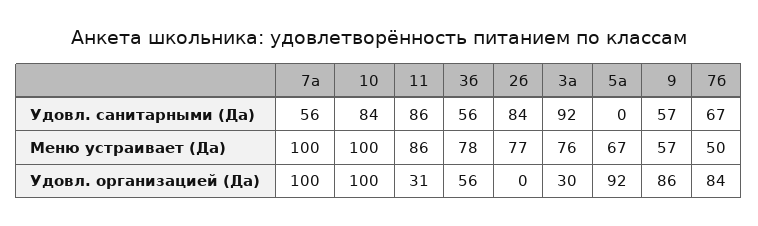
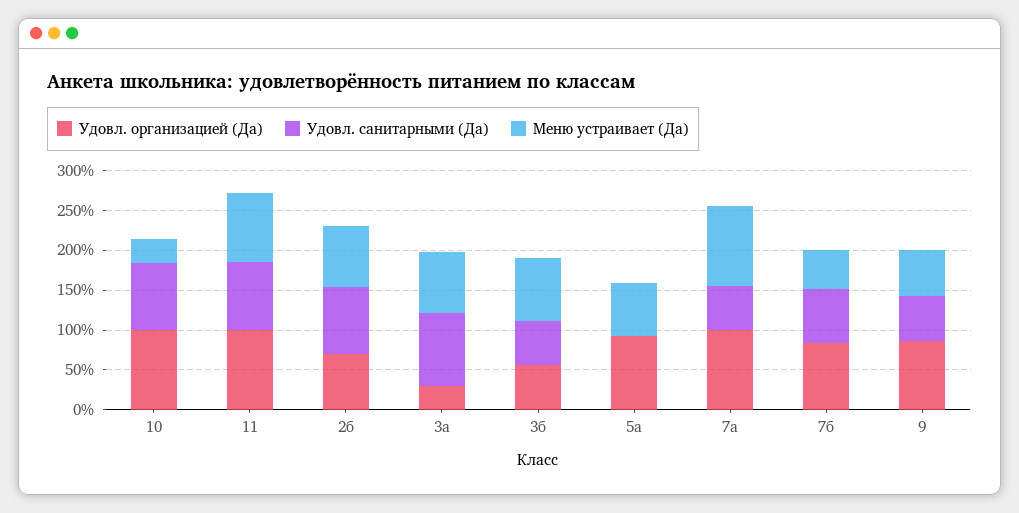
  {
    "Удовл. санитарными (Да)": {
      "7а": 56,
      "10": 84,
      "11": 86,
      "3б": 56,
      "2б": 84,
      "3а": 92,
      "5а": 0,
      "9": 57,
      "7б": 67
    },
    "Меню устраивает (Да)": {
      "7а": 100,
-     "10": 100,
+     "10": 25,
      "11": 86,
      "3б": 78,
      "2б": 77,
      "3а": 76,
      "5а": 67,
      "9": 57,
      "7б": 50
    },
    "Удовл. организацией (Да)": {
      "7а": 100,
      "10": 100,
-     "11": 31,
+     "11": 100,
      "3б": 56,
-     "2б": 0,
+     "2б": 75,
      "3а": 30,
      "5а": 92,
      "9": 86,
      "7б": 84
    }
  }

